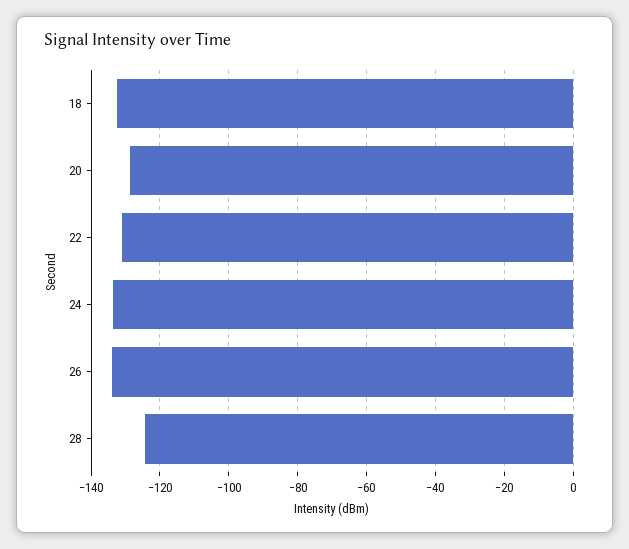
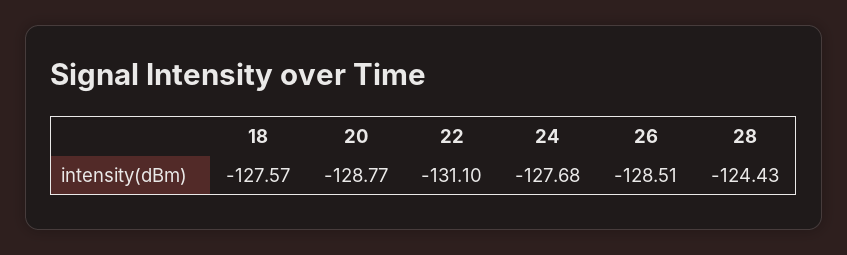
  {
-   "18": -132,
+   "18": -127.57,
    "20": -128.77,
    "22": -131.1,
-   "24": -134,
+   "24": -127.68,
-   "26": -134,
+   "26": -128.51,
    "28": -124.43
  }

